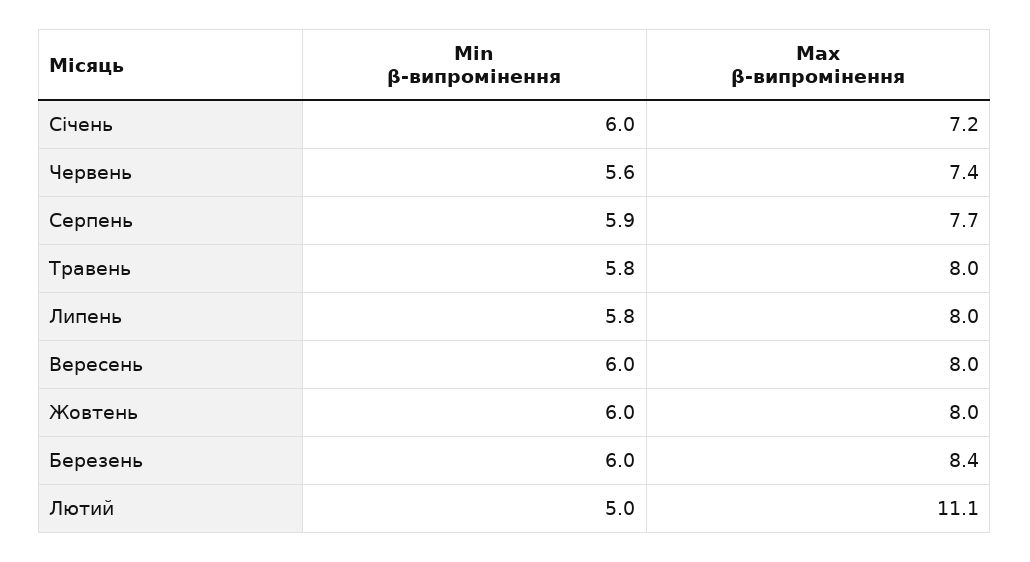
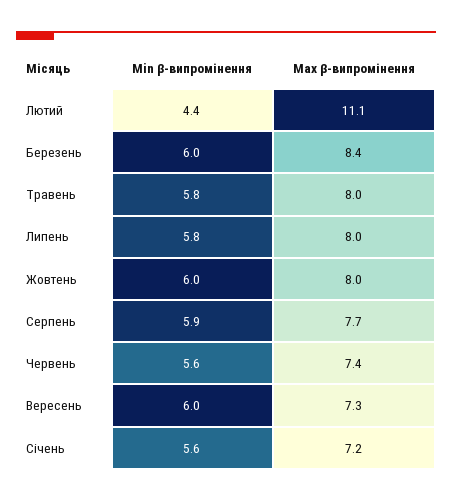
  {
    "Min β-випромінення": {
-     "Січень": 6,
+     "Січень": 5.6,
      "Червень": 5.6,
      "Серпень": 5.9,
      "Травень": 5.8,
      "Липень": 5.8,
      "Вересень": 6,
      "Жовтень": 6,
      "Березень": 6,
-     "Лютий": 5
+     "Лютий": 4.4
    },
    "Max β-випромінення": {
      "Січень": 7.2,
      "Червень": 7.4,
      "Серпень": 7.7,
      "Травень": 8,
      "Липень": 8,
-     "Вересень": 8,
+     "Вересень": 7.3,
      "Жовтень": 8,
      "Березень": 8.4,
      "Лютий": 11.1
    }
  }

